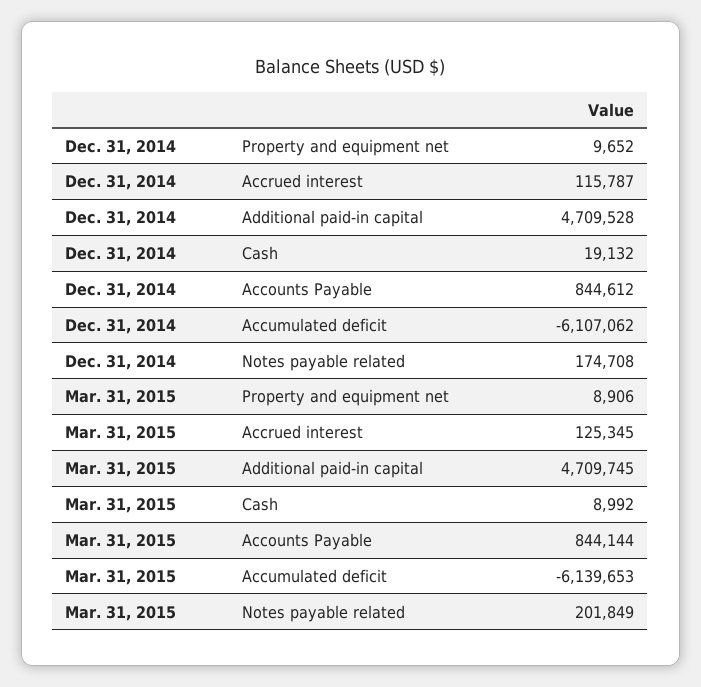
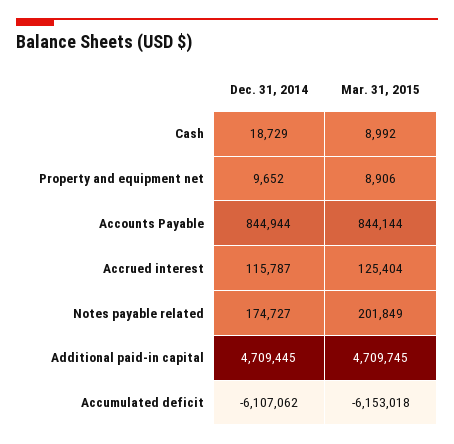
  {
    "Dec. 31, 2014": {
      "Property and equipment net": 9652,
      "Accrued interest": 115787,
-     "Additional paid-in capital": 4709528,
+     "Additional paid-in capital": 4709445,
-     "Cash": 19132,
+     "Cash": 18729,
-     "Accounts Payable": 844612,
+     "Accounts Payable": 844944,
      "Accumulated deficit": -6107062,
-     "Notes payable related": 174708
+     "Notes payable related": 174727
    },
    "Mar. 31, 2015": {
      "Property and equipment net": 8906,
-     "Accrued interest": 125345,
+     "Accrued interest": 125404,
      "Additional paid-in capital": 4709745,
      "Cash": 8992,
      "Accounts Payable": 844144,
-     "Accumulated deficit": -6139653,
+     "Accumulated deficit": -6153018,
      "Notes payable related": 201849
    }
  }

